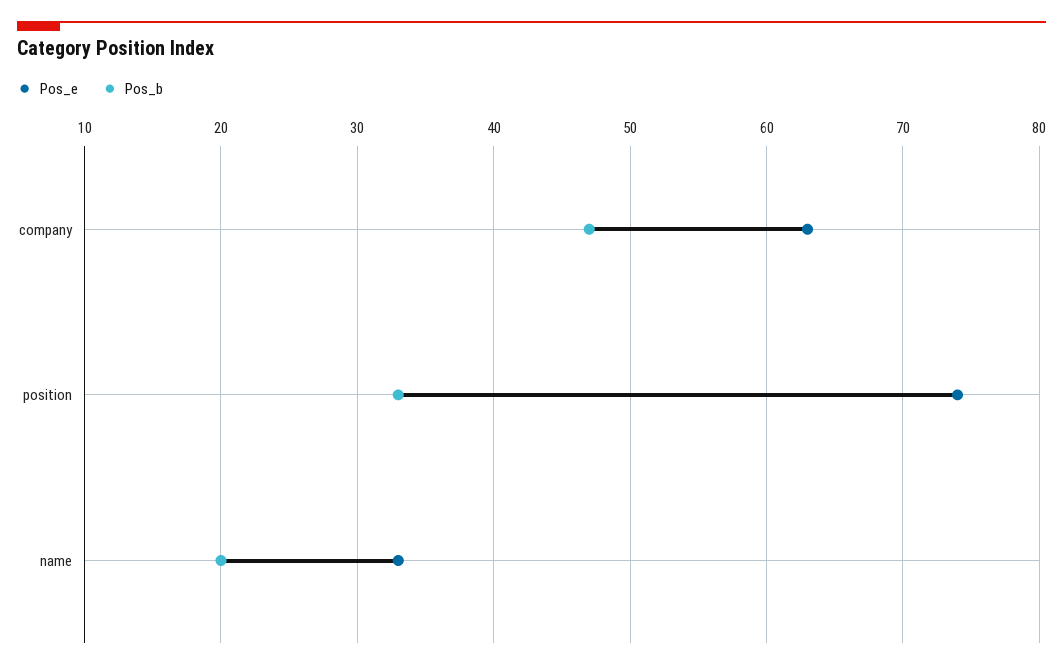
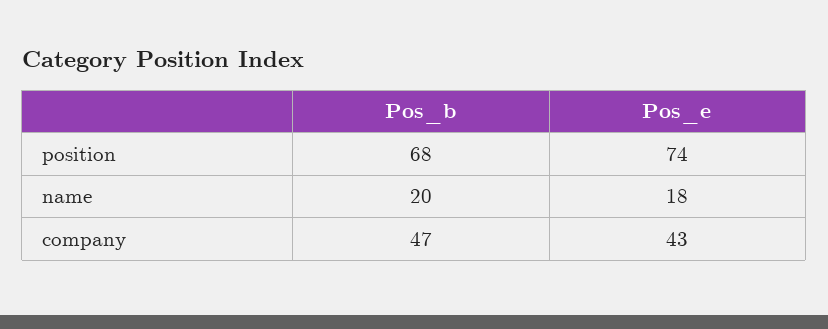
  {
    "Pos_e": {
-     "company": 63,
+     "company": 43,
      "position": 74,
-     "name": 33
+     "name": 18
    },
    "Pos_b": {
      "company": 47,
-     "position": 33,
+     "position": 68,
      "name": 20
    }
  }

